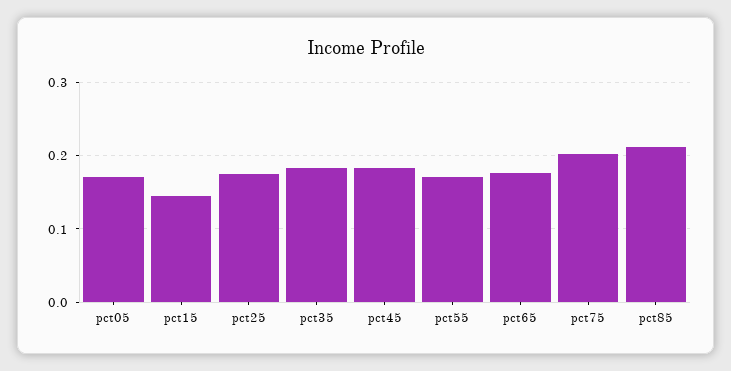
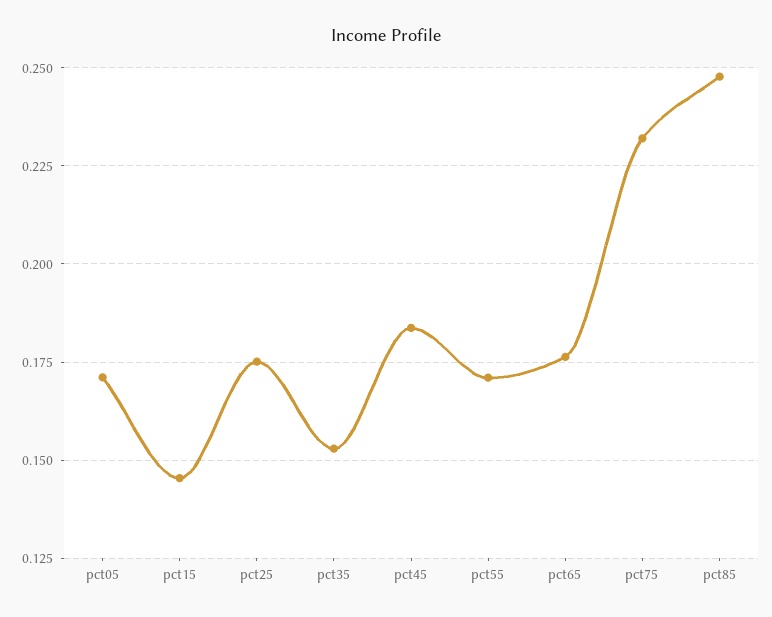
  {
    "pct05": 0.17,
    "pct15": 0.145,
    "pct25": 0.175,
-   "pct35": 0.18,
+   "pct35": 0.1525,
    "pct45": 0.1825,
    "pct55": 0.17,
    "pct65": 0.1775,
-   "pct75": 0.2,
+   "pct75": 0.2325,
-   "pct85": 0.21
+   "pct85": 0.2475
  }

